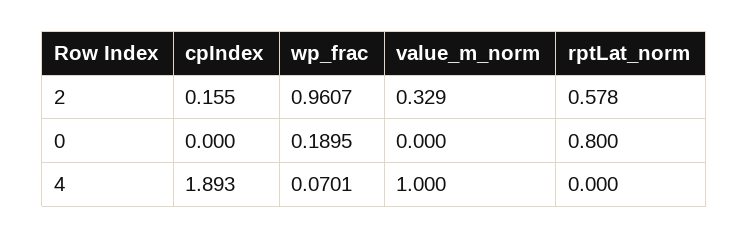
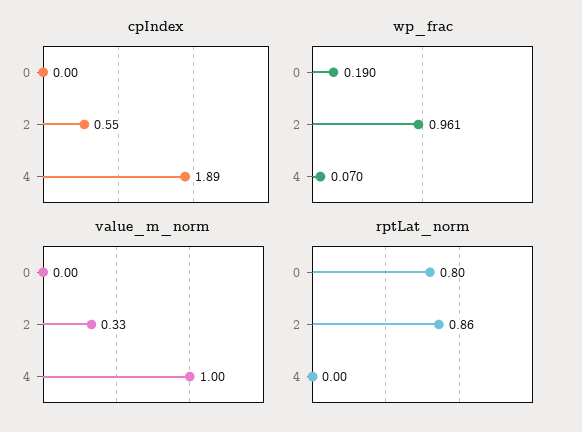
  {
    "cpIndex": {
-     "2": 0.155,
+     "2": 0.55,
      "0": 0,
      "4": 1.893
    },
    "wp_frac": {
      "2": 0.9607,
      "0": 0.1895,
      "4": 0.0701
    },
    "value_m_norm": {
      "2": 0.329,
      "0": 0,
      "4": 1
    },
    "rptLat_norm": {
-     "2": 0.578,
+     "2": 0.86,
      "0": 0.8,
      "4": 0
    }
  }

